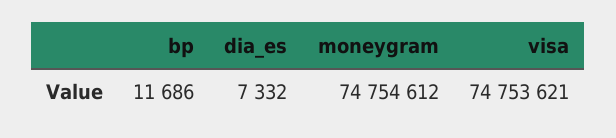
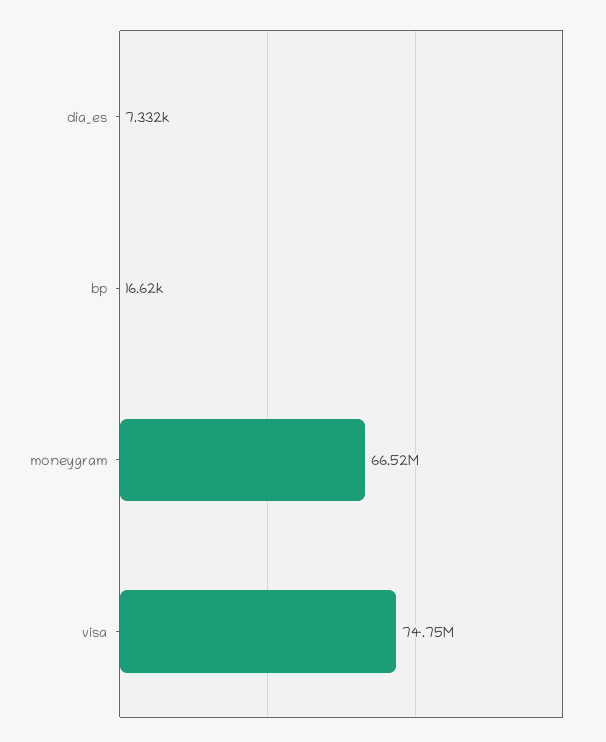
  {
-   "bp": 11686,
+   "bp": 16620,
    "dia_es": 7332,
-   "moneygram": 74754612,
+   "moneygram": 66520000,
    "visa": 74753621
  }

